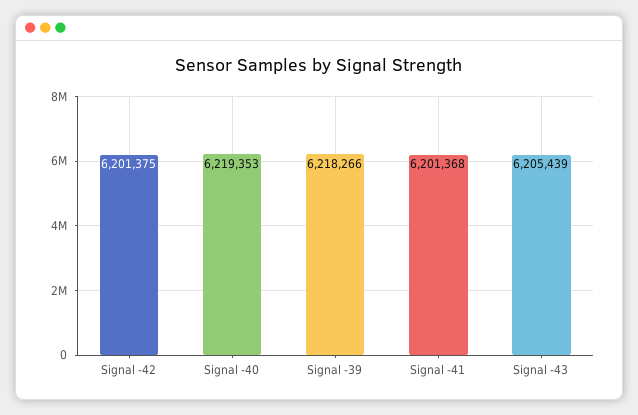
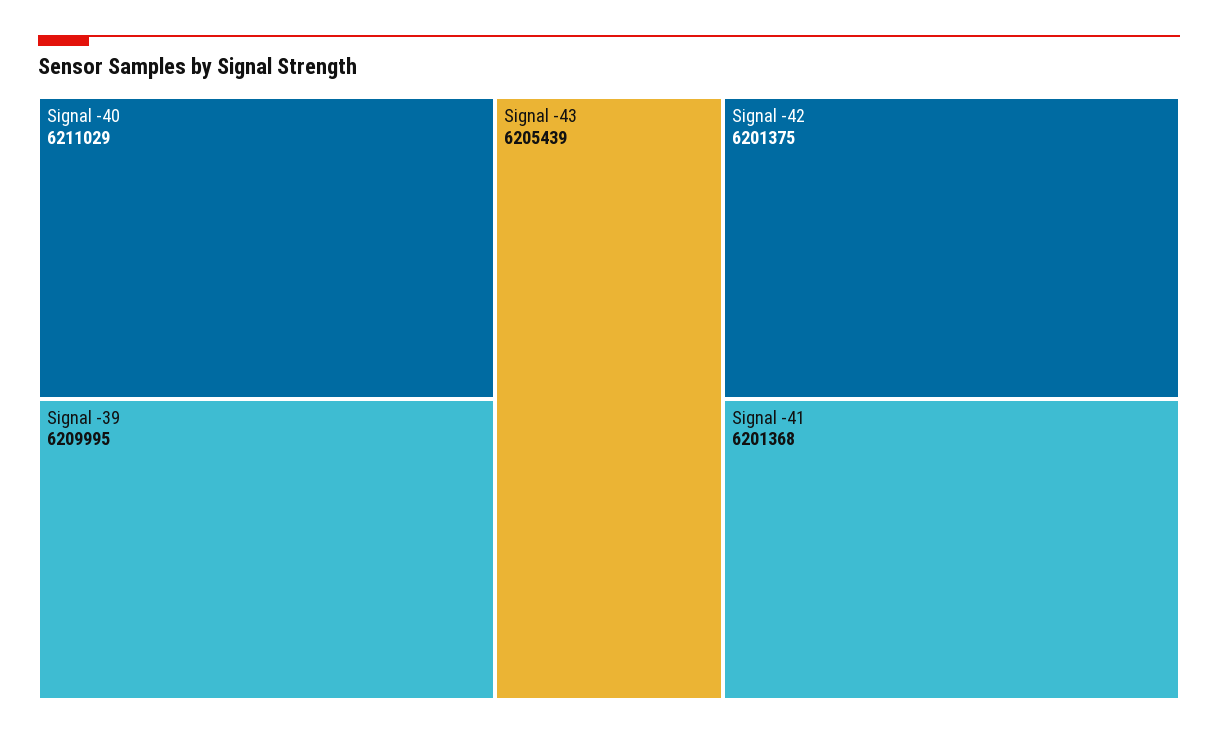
  {
    "Signal -42": 6201375,
-   "Signal -40": 6219353,
+   "Signal -40": 6211029,
-   "Signal -39": 6218266,
+   "Signal -39": 6209995,
    "Signal -41": 6201368,
    "Signal -43": 6205439
  }

